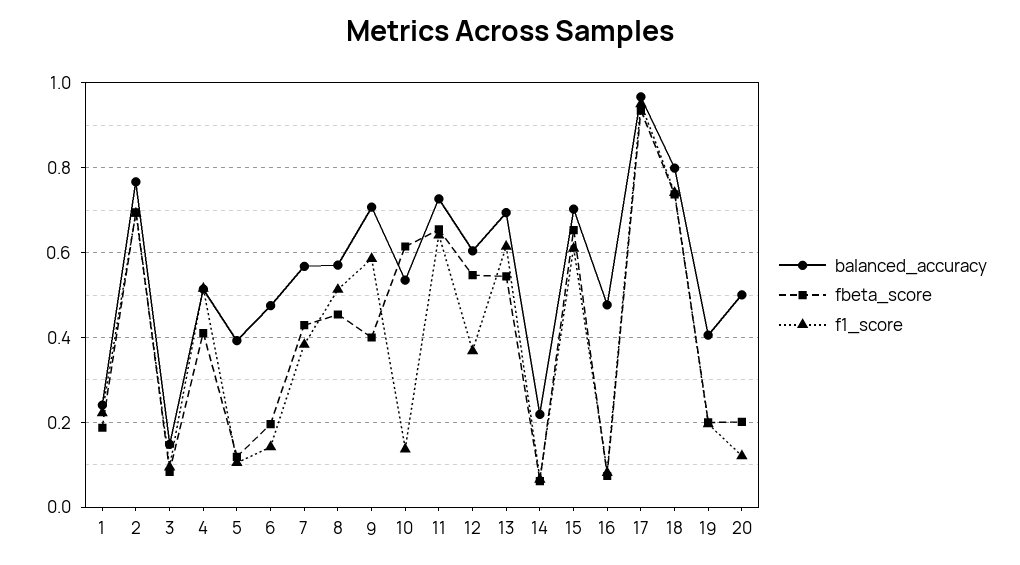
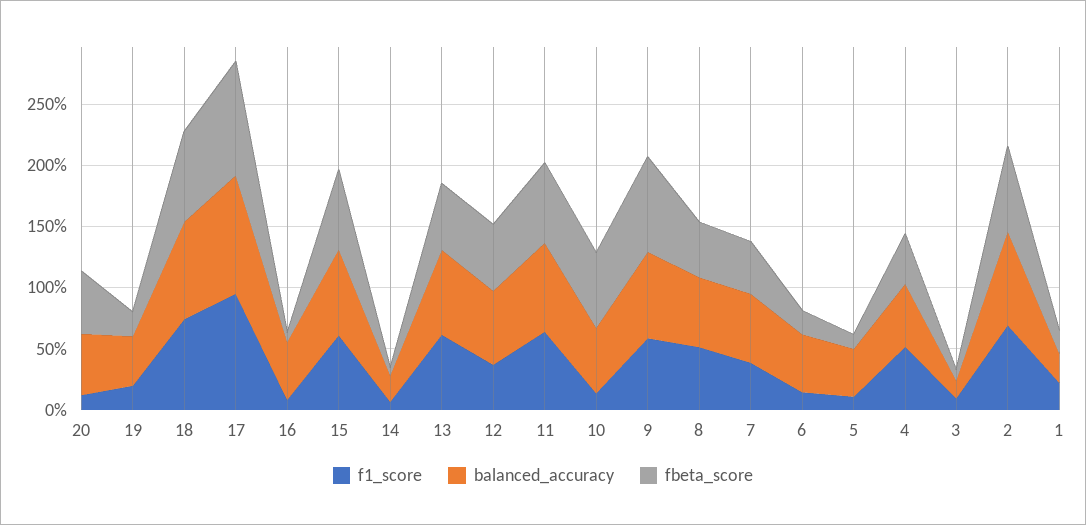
  {
    "balanced_accuracy": {
      "1": 0.24,
      "2": 0.76,
      "3": 0.14,
      "4": 0.52,
      "5": 0.4,
      "6": 0.48,
      "7": 0.56,
      "8": 0.58,
      "9": 0.7,
      "10": 0.54,
      "11": 0.72,
      "12": 0.6,
      "13": 0.7,
      "14": 0.22,
      "15": 0.7,
      "16": 0.48,
      "17": 0.96,
      "18": 0.8,
      "19": 0.4,
      "20": 0.5
    },
    "fbeta_score": {
      "1": 0.18,
      "2": 0.7,
      "3": 0.08,
      "4": 0.42,
      "5": 0.12,
      "6": 0.2,
      "7": 0.42,
      "8": 0.46,
-     "9": 0.4,
+     "9": 0.8,
      "10": 0.62,
      "11": 0.66,
      "12": 0.54,
      "13": 0.54,
      "14": 0.06,
      "15": 0.66,
      "16": 0.08,
      "17": 0.94,
      "18": 0.74,
      "19": 0.2,
-     "20": 0.2
+     "20": 0.5
    },
    "f1_score": {
      "1": 0.22,
      "2": 0.7,
      "3": 0.1,
      "4": 0.52,
      "5": 0.1,
      "6": 0.14,
      "7": 0.38,
      "8": 0.52,
      "9": 0.58,
      "10": 0.14,
      "11": 0.64,
      "12": 0.36,
      "13": 0.62,
      "14": 0.06,
      "15": 0.6,
      "16": 0.08,
      "17": 0.96,
      "18": 0.74,
      "19": 0.2,
      "20": 0.12
    }
  }

